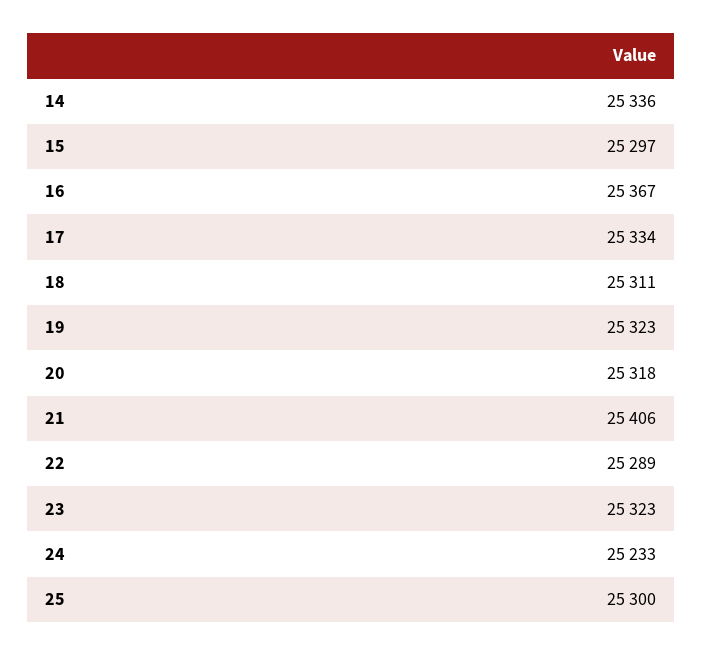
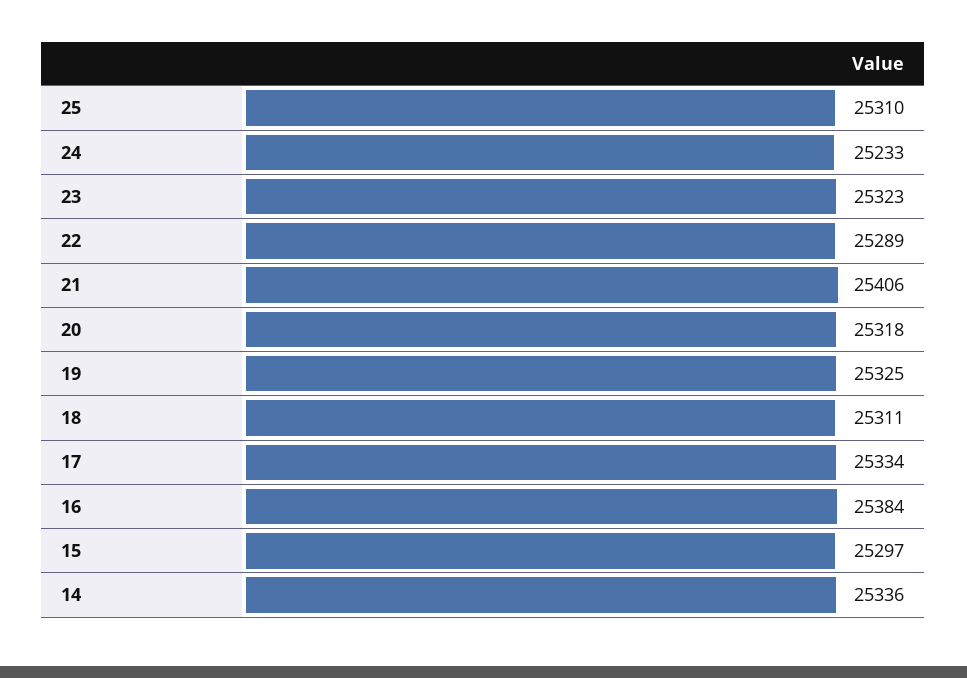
  {
    "14": 25336,
    "15": 25297,
-   "16": 25367,
+   "16": 25384,
    "17": 25334,
    "18": 25311,
-   "19": 25323,
+   "19": 25325,
    "20": 25318,
    "21": 25406,
    "22": 25289,
    "23": 25323,
    "24": 25233,
-   "25": 25300
+   "25": 25310
  }

